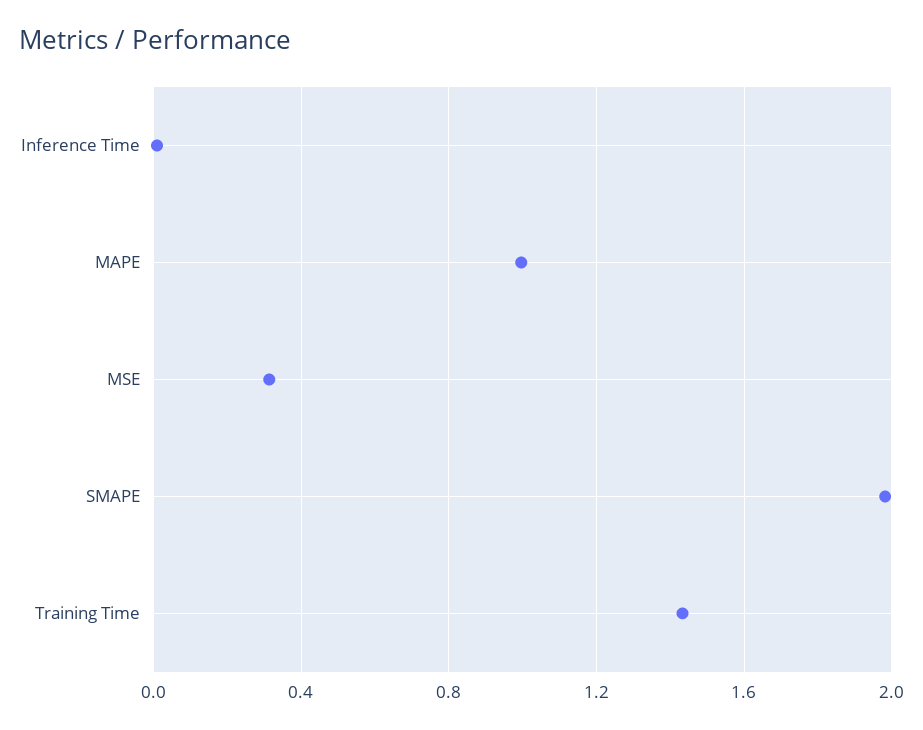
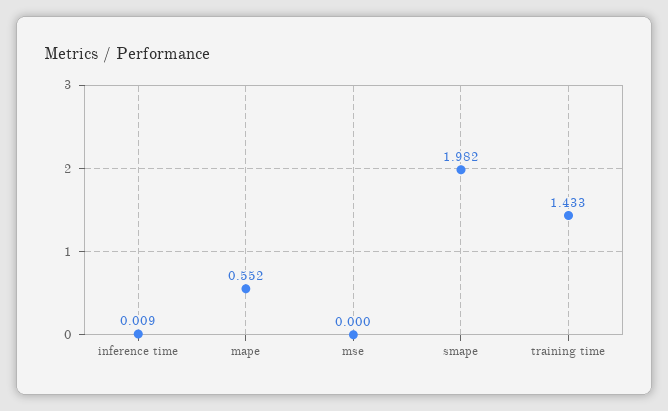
  {
    "Inference Time": 0.009,
-   "MAPE": 1,
+   "MAPE": 0.552,
-   "MSE": 0.3,
+   "MSE": 0,
    "SMAPE": 1.982,
    "Training Time": 1.433
  }

